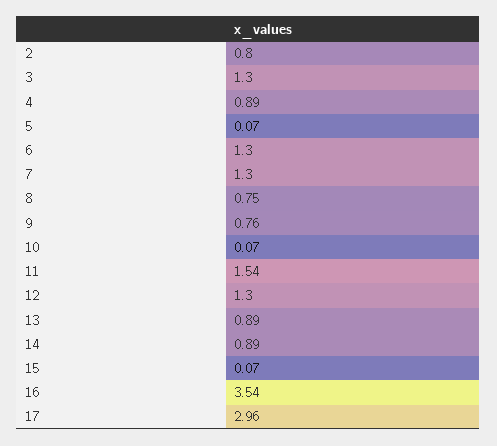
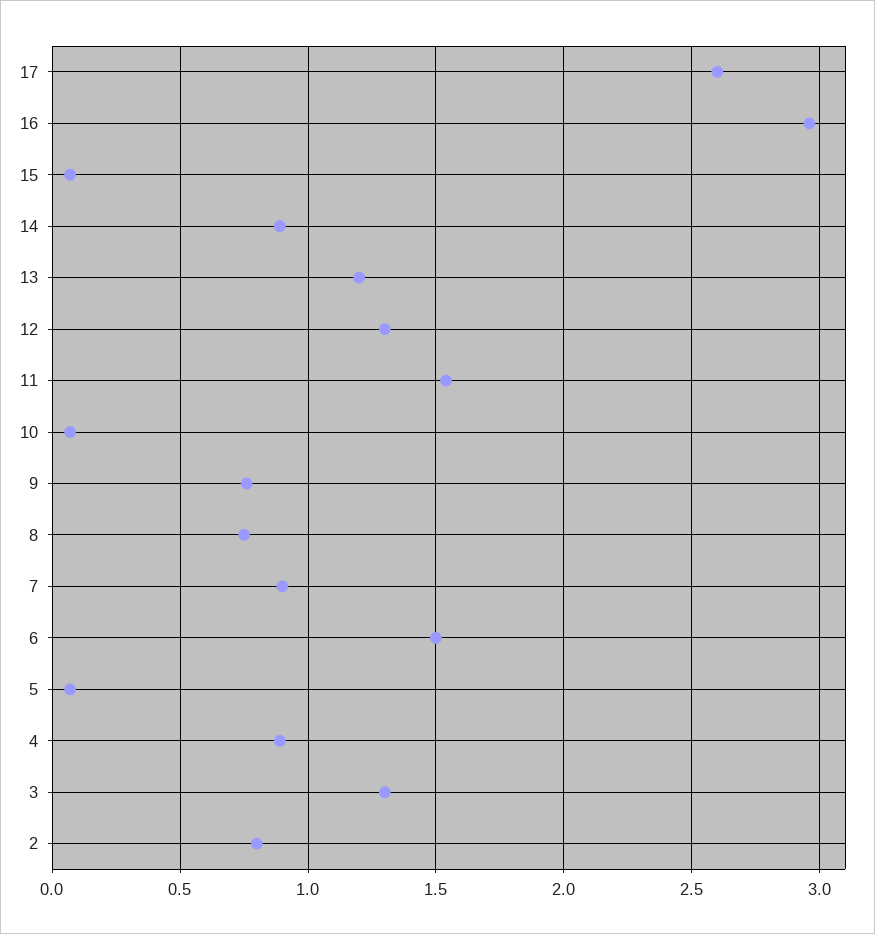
  {
    "2": 0.8,
    "3": 1.3,
    "4": 0.89,
    "5": 0.07,
-   "6": 1.3,
+   "6": 1.5,
-   "7": 1.3,
+   "7": 0.9,
    "8": 0.75,
    "9": 0.76,
    "10": 0.07,
    "11": 1.54,
    "12": 1.3,
-   "13": 0.89,
+   "13": 1.2,
    "14": 0.89,
    "15": 0.07,
-   "16": 3.54,
+   "16": 2.95,
-   "17": 2.96
+   "17": 2.6
  }

